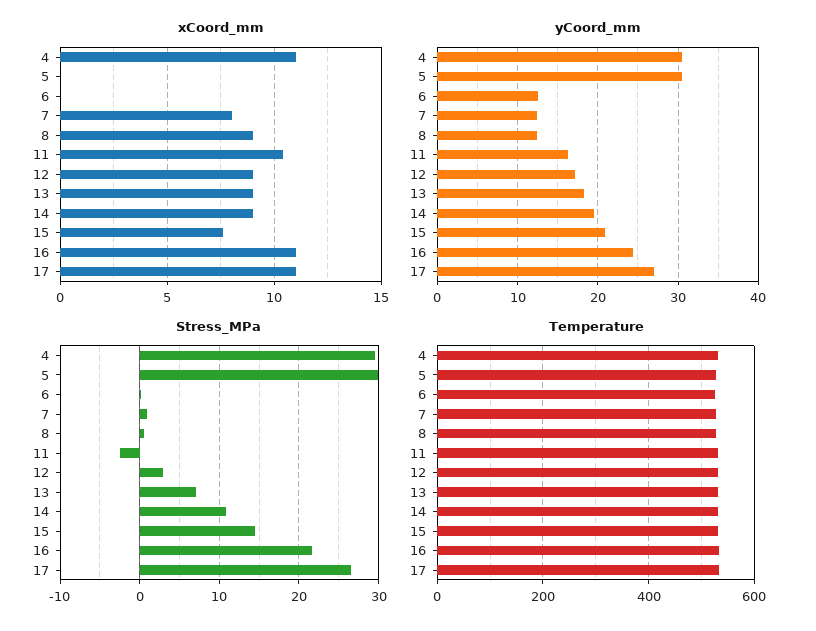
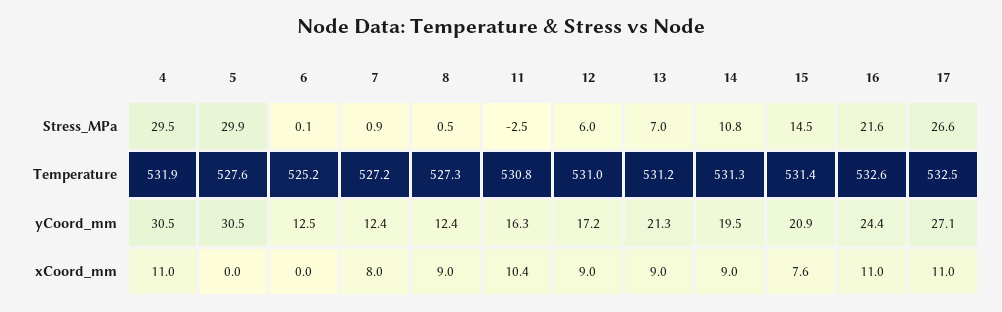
  {
    "xCoord_mm": {
      "4": 11,
      "5": 0,
      "6": 0,
      "7": 8,
      "8": 9,
      "11": 10.4,
      "12": 9,
      "13": 9,
      "14": 9,
      "15": 7.6,
      "16": 11,
      "17": 11
    },
    "yCoord_mm": {
      "4": 30.5,
      "5": 30.5,
      "6": 12.5,
      "7": 12.4,
      "8": 12.4,
      "11": 16.3,
      "12": 17.2,
-     "13": 18,
+     "13": 21.3,
      "14": 19.5,
      "15": 20.9,
      "16": 24.4,
      "17": 27.1
    },
    "Stress_MPa": {
      "4": 29.5,
      "5": 29.9,
      "6": 0.1,
      "7": 0.9,
      "8": 0.5,
      "11": -2.5,
-     "12": 3,
+     "12": 6,
      "13": 7,
      "14": 10.8,
      "15": 14.5,
      "16": 21.6,
      "17": 26.6
    },
    "Temperature": {
      "4": 531.9,
      "5": 527.6,
      "6": 525.2,
      "7": 527.2,
      "8": 527.3,
      "11": 530.8,
      "12": 531,
      "13": 531.2,
      "14": 531.3,
      "15": 531.4,
      "16": 532.6,
      "17": 532.5
    }
  }

